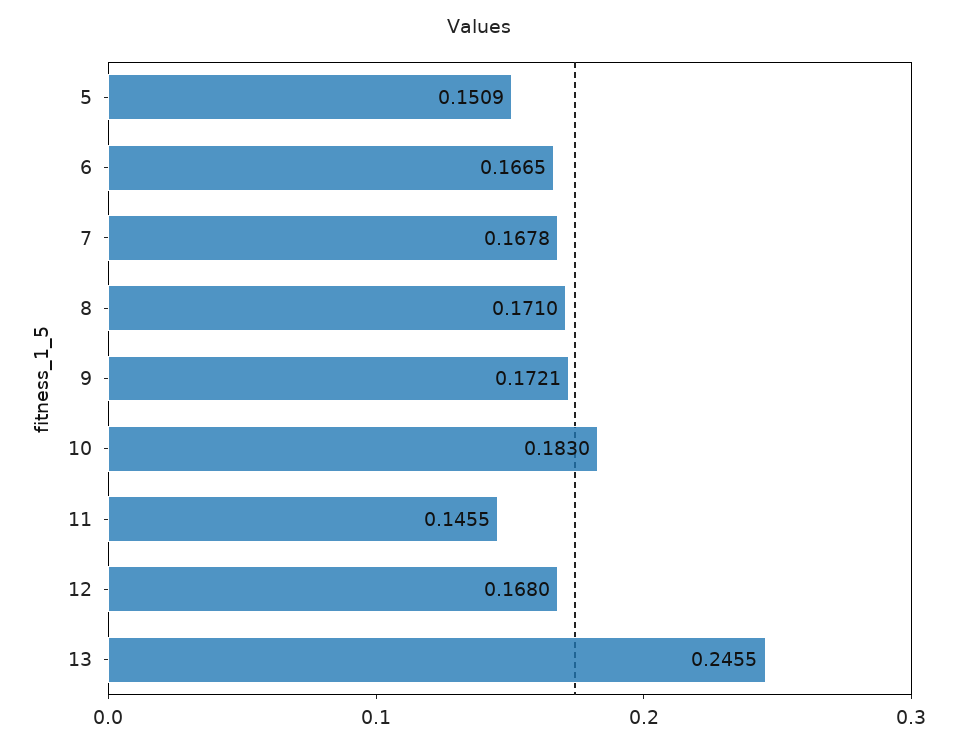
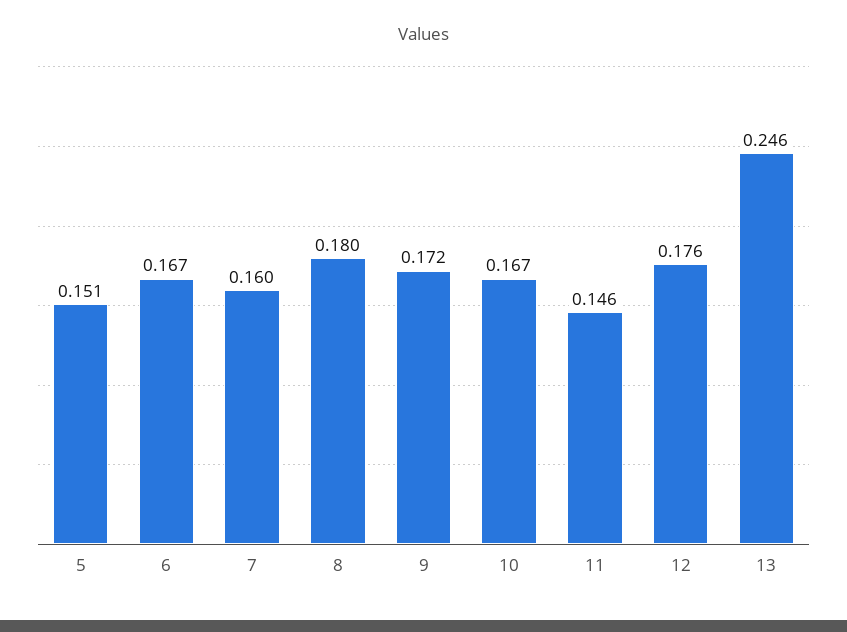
  {
    "5": 0.1509,
    "6": 0.1665,
-   "7": 0.1678,
+   "7": 0.16,
-   "8": 0.171,
+   "8": 0.18,
    "9": 0.1721,
-   "10": 0.183,
+   "10": 0.167,
    "11": 0.1455,
-   "12": 0.168,
+   "12": 0.176,
    "13": 0.2455
  }

